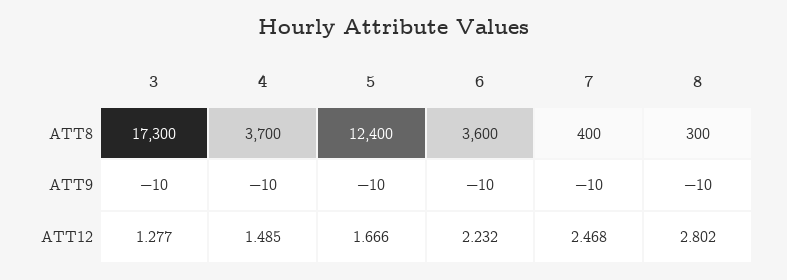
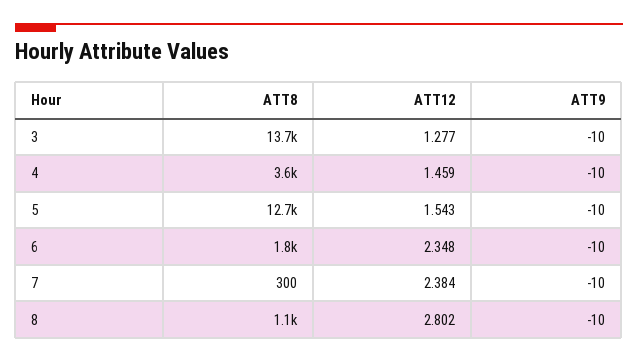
  {
    "3": {
-     "ATT8": 17300,
+     "ATT8": 13700,
      "ATT9": -10,
      "ATT12": 1.277
    },
    "4": {
-     "ATT8": 3700,
+     "ATT8": 3600,
      "ATT9": -10,
-     "ATT12": 1.485
+     "ATT12": 1.459
    },
    "5": {
-     "ATT8": 12400,
+     "ATT8": 12700,
      "ATT9": -10,
-     "ATT12": 1.666
+     "ATT12": 1.543
    },
    "6": {
-     "ATT8": 3600,
+     "ATT8": 1800,
      "ATT9": -10,
-     "ATT12": 2.232
+     "ATT12": 2.348
    },
    "7": {
-     "ATT8": 400,
+     "ATT8": 300,
      "ATT9": -10,
-     "ATT12": 2.468
+     "ATT12": 2.384
    },
    "8": {
-     "ATT8": 300,
+     "ATT8": 1100,
      "ATT9": -10,
      "ATT12": 2.802
    }
  }

